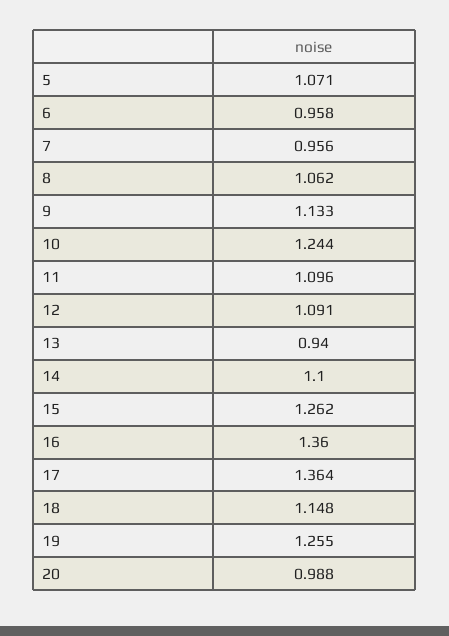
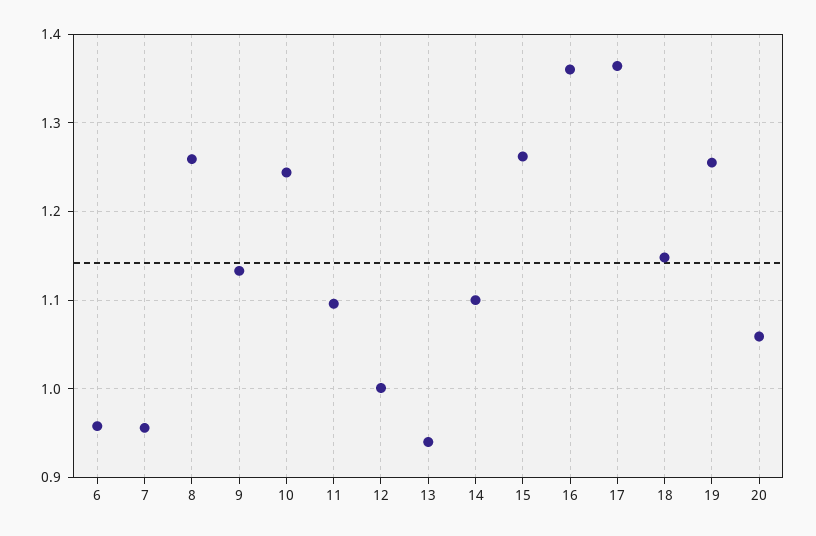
  {
-   "5": 1.071,
    "6": 0.958,
    "7": 0.956,
-   "8": 1.062,
+   "8": 1.26,
    "9": 1.133,
    "10": 1.244,
    "11": 1.096,
-   "12": 1.091,
+   "12": 1,
    "13": 0.94,
    "14": 1.1,
    "15": 1.262,
    "16": 1.36,
    "17": 1.364,
    "18": 1.148,
    "19": 1.255,
-   "20": 0.988
+   "20": 1.06
  }

